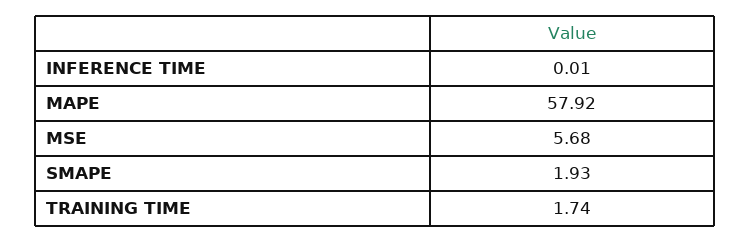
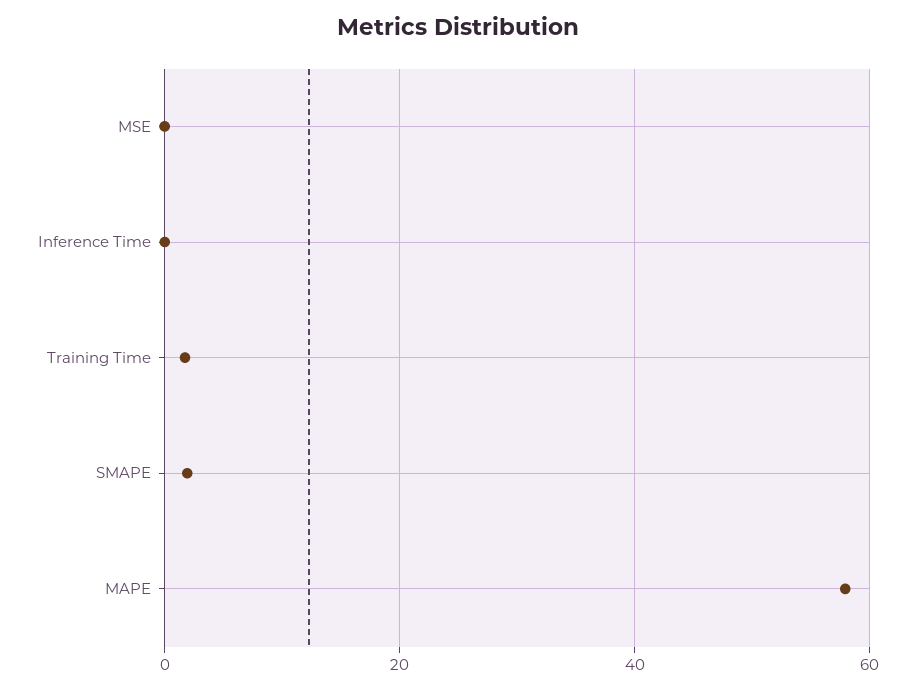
  {
    "INFERENCE TIME": 0.01,
    "MAPE": 57.92,
-   "MSE": 5.68,
+   "MSE": 0,
    "SMAPE": 1.93,
    "TRAINING TIME": 1.74
  }

